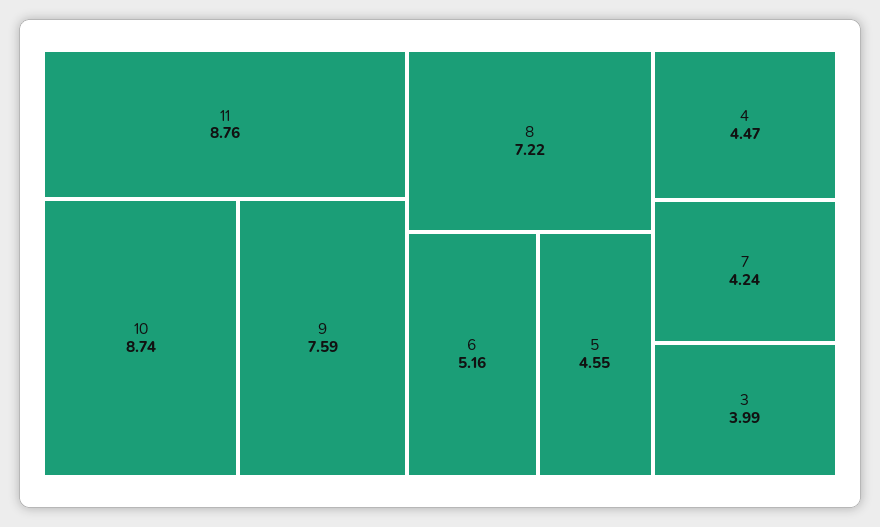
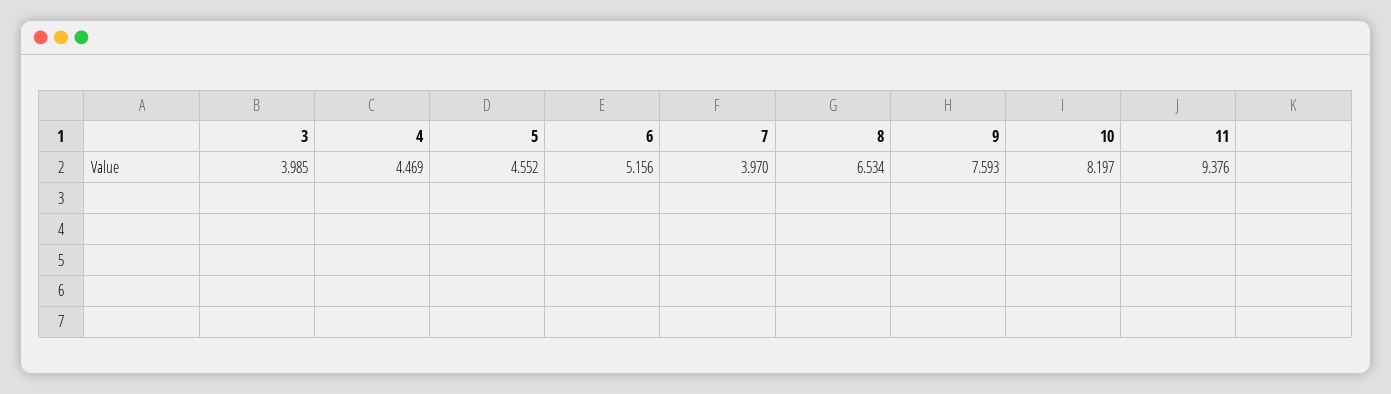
  {
-   "11": 8.76,
+   "11": 9.376,
-   "10": 8.74,
+   "10": 8.197,
    "9": 7.593,
-   "8": 7.22,
+   "8": 6.534,
    "6": 5.156,
    "5": 4.552,
    "4": 4.469,
-   "7": 4.24,
+   "7": 3.97,
    "3": 3.985
  }

